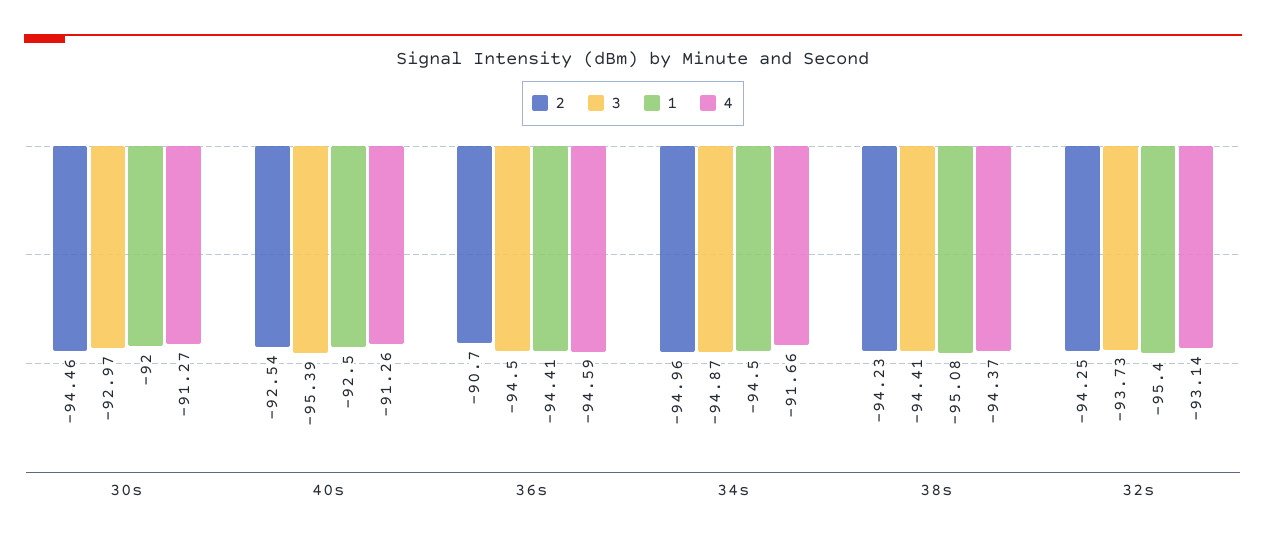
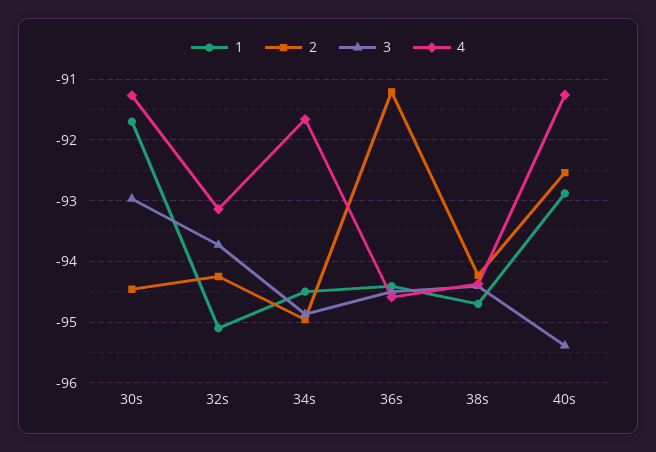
  {
    "2": {
      "30s": -94.46,
      "40s": -92.54,
-     "36s": -90.7,
+     "36s": -91.2,
      "34s": -94.96,
      "38s": -94.23,
      "32s": -94.25
    },
    "3": {
      "30s": -92.97,
      "40s": -95.39,
      "36s": -94.5,
      "34s": -94.87,
      "38s": -94.41,
      "32s": -93.73
    },
    "1": {
-     "30s": -92,
+     "30s": -91.7,
-     "40s": -92.5,
+     "40s": -92.9,
      "36s": -94.41,
      "34s": -94.5,
-     "38s": -95.08,
+     "38s": -94.7,
-     "32s": -95.4
+     "32s": -95.1
    },
    "4": {
      "30s": -91.27,
      "40s": -91.26,
      "36s": -94.59,
      "34s": -91.66,
      "38s": -94.37,
      "32s": -93.14
    }
  }

